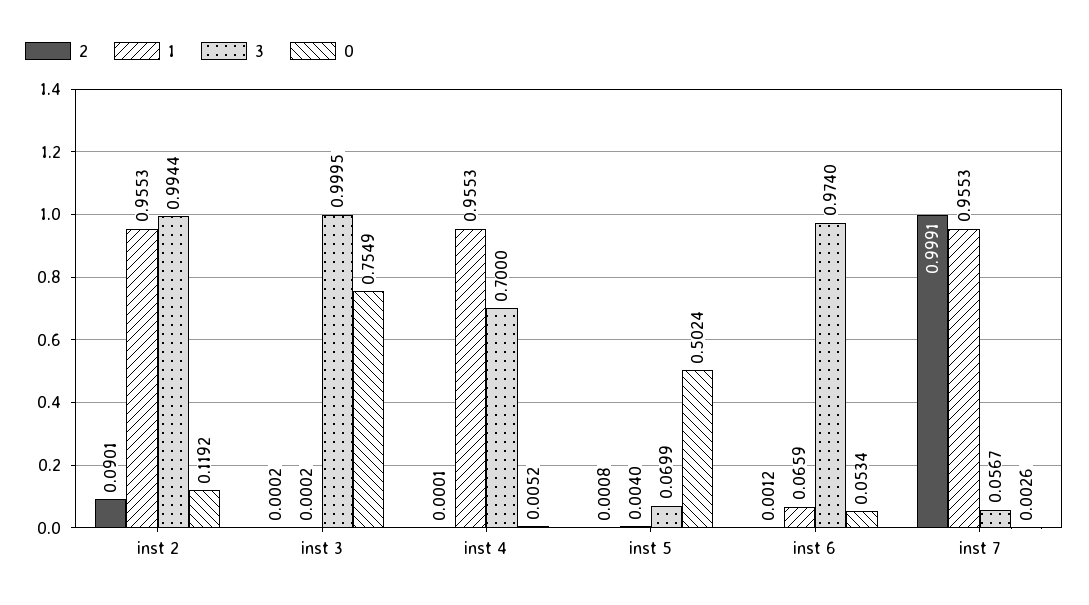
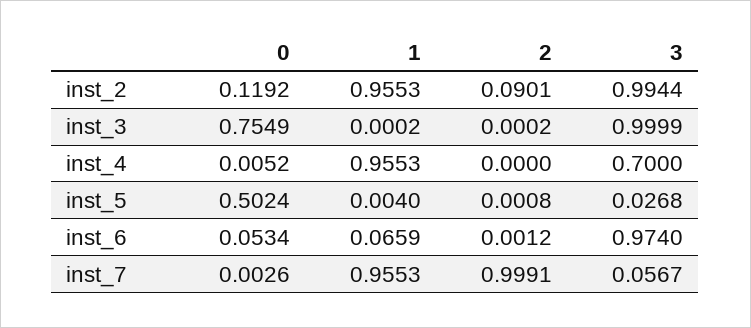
  {
    "2": {
      "inst 2": 0.0901,
      "inst 3": 0.0002,
-     "inst 4": 0.0001,
+     "inst 4": 0,
      "inst 5": 0.0008,
      "inst 6": 0.0012,
      "inst 7": 0.9991
    },
    "1": {
      "inst 2": 0.9553,
      "inst 3": 0.0002,
      "inst 4": 0.9553,
      "inst 5": 0.004,
      "inst 6": 0.0659,
      "inst 7": 0.9553
    },
    "3": {
      "inst 2": 0.9944,
-     "inst 3": 0.9995,
+     "inst 3": 0.9999,
      "inst 4": 0.7,
-     "inst 5": 0.0699,
+     "inst 5": 0.0268,
      "inst 6": 0.974,
      "inst 7": 0.0567
    },
    "0": {
      "inst 2": 0.1192,
      "inst 3": 0.7549,
      "inst 4": 0.0052,
      "inst 5": 0.5024,
      "inst 6": 0.0534,
      "inst 7": 0.0026
    }
  }

